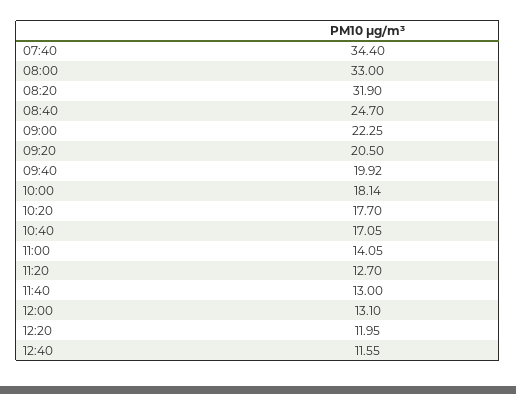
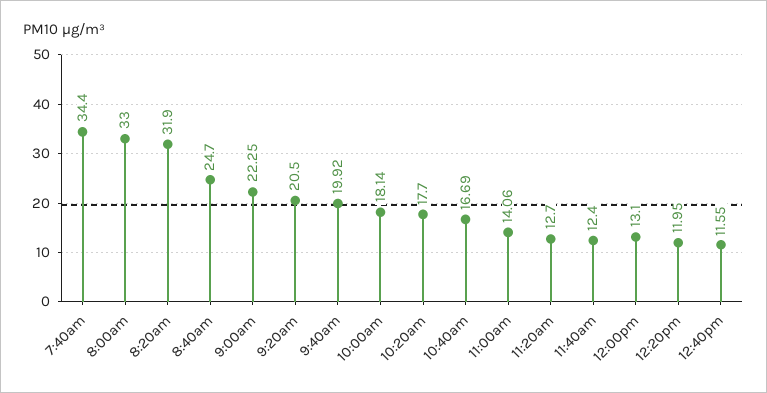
  {
    "07:40": 34.4,
    "08:00": 33,
    "08:20": 31.9,
    "08:40": 24.7,
    "09:00": 22.25,
    "09:20": 20.5,
    "09:40": 19.92,
    "10:00": 18.14,
    "10:20": 17.7,
-   "10:40": 17.05,
+   "10:40": 16.69,
-   "11:00": 14.05,
+   "11:00": 14.06,
    "11:20": 12.7,
-   "11:40": 13,
+   "11:40": 12.4,
    "12:00": 13.1,
    "12:20": 11.95,
    "12:40": 11.55
  }

